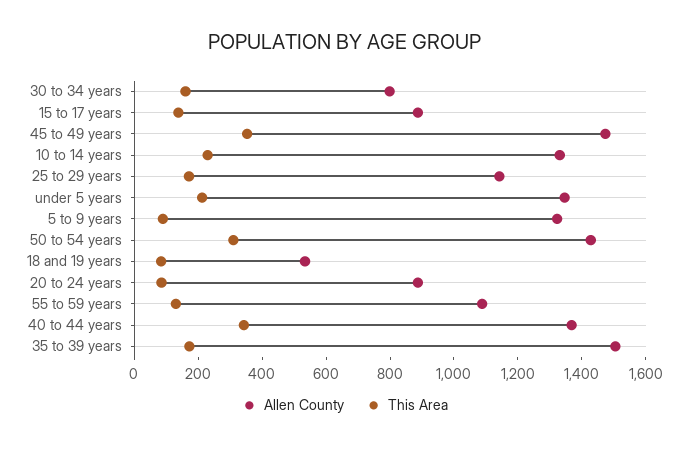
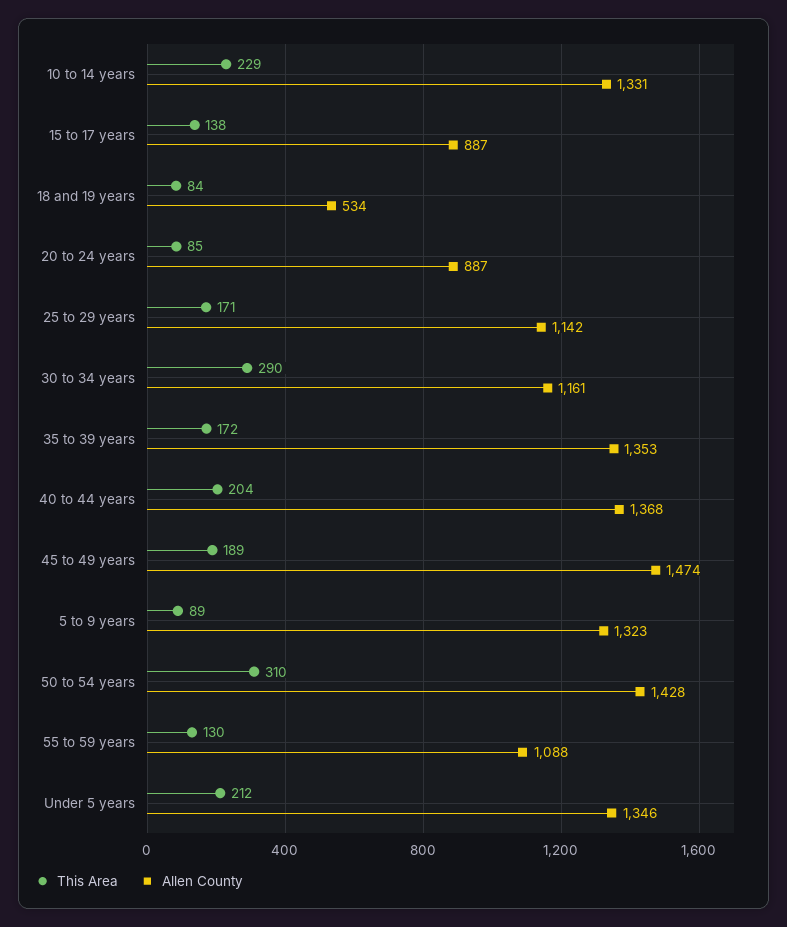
  {
    "Allen County": {
-     "30 to 34 years": 800,
+     "30 to 34 years": 1161,
      "15 to 17 years": 887,
      "45 to 49 years": 1474,
      "10 to 14 years": 1331,
      "25 to 29 years": 1142,
      "under 5 years": 1346,
      "5 to 9 years": 1323,
      "50 to 54 years": 1428,
      "18 and 19 years": 534,
      "20 to 24 years": 887,
      "55 to 59 years": 1088,
      "40 to 44 years": 1368,
-     "35 to 39 years": 1500
+     "35 to 39 years": 1353
    },
    "This Area": {
-     "30 to 34 years": 150,
+     "30 to 34 years": 290,
      "15 to 17 years": 138,
-     "45 to 49 years": 350,
+     "45 to 49 years": 189,
      "10 to 14 years": 229,
      "25 to 29 years": 171,
      "under 5 years": 212,
      "5 to 9 years": 89,
      "50 to 54 years": 310,
      "18 and 19 years": 84,
      "20 to 24 years": 85,
      "55 to 59 years": 130,
-     "40 to 44 years": 350,
+     "40 to 44 years": 204,
      "35 to 39 years": 172
    }
  }

